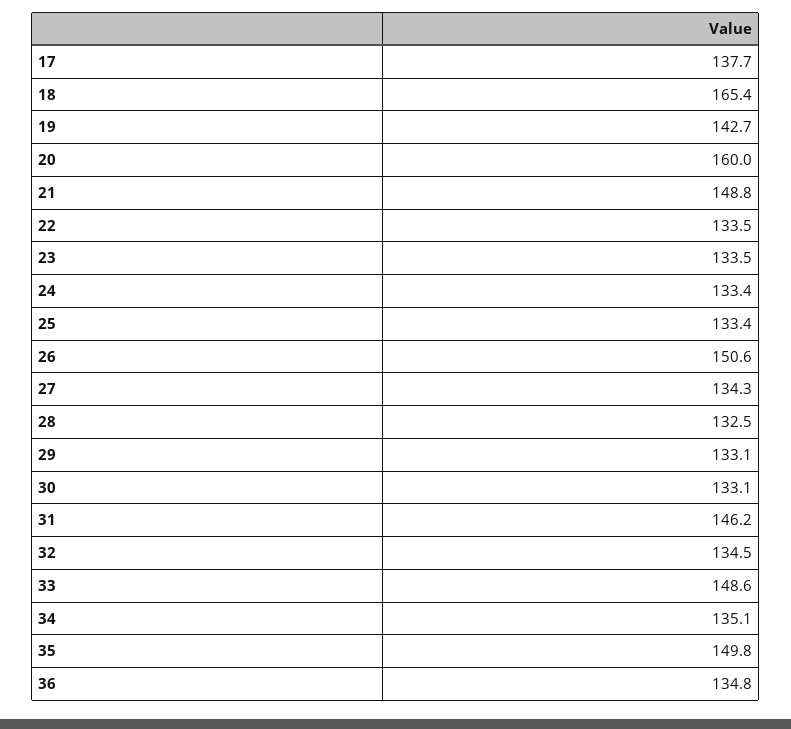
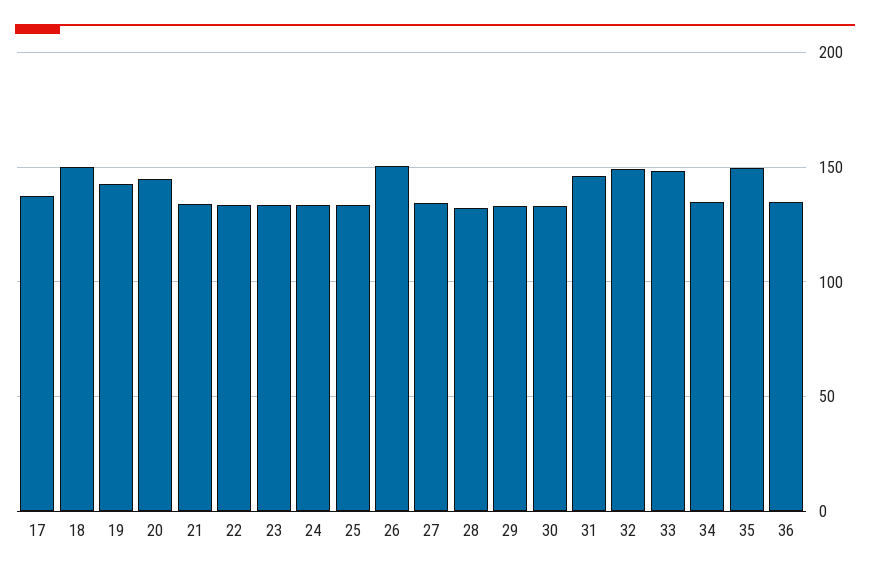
  {
    "17": 137.7,
-   "18": 165.4,
+   "18": 150,
    "19": 142.7,
-   "20": 160,
+   "20": 145,
-   "21": 148.8,
+   "21": 135,
    "22": 133.5,
    "23": 133.5,
    "24": 133.4,
    "25": 133.4,
    "26": 150.6,
    "27": 134.3,
    "28": 132.5,
    "29": 133.1,
    "30": 133.1,
    "31": 146.2,
-   "32": 134.5,
+   "32": 150,
    "33": 148.6,
    "34": 135.1,
    "35": 149.8,
    "36": 134.8
  }

